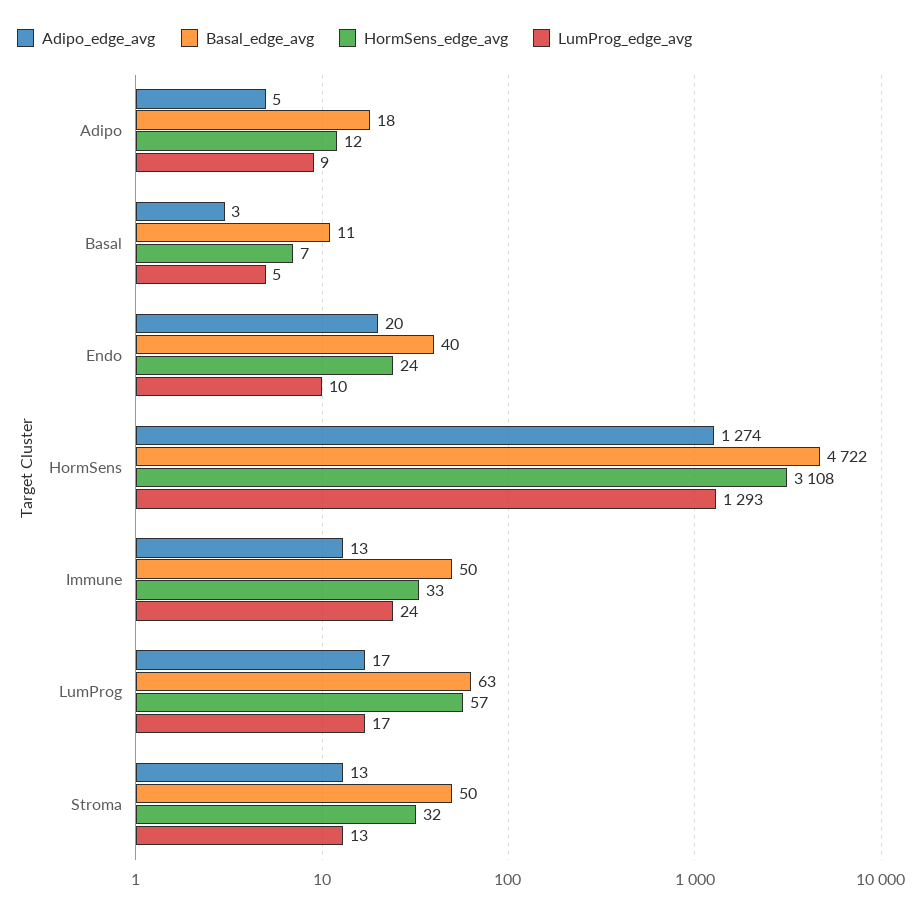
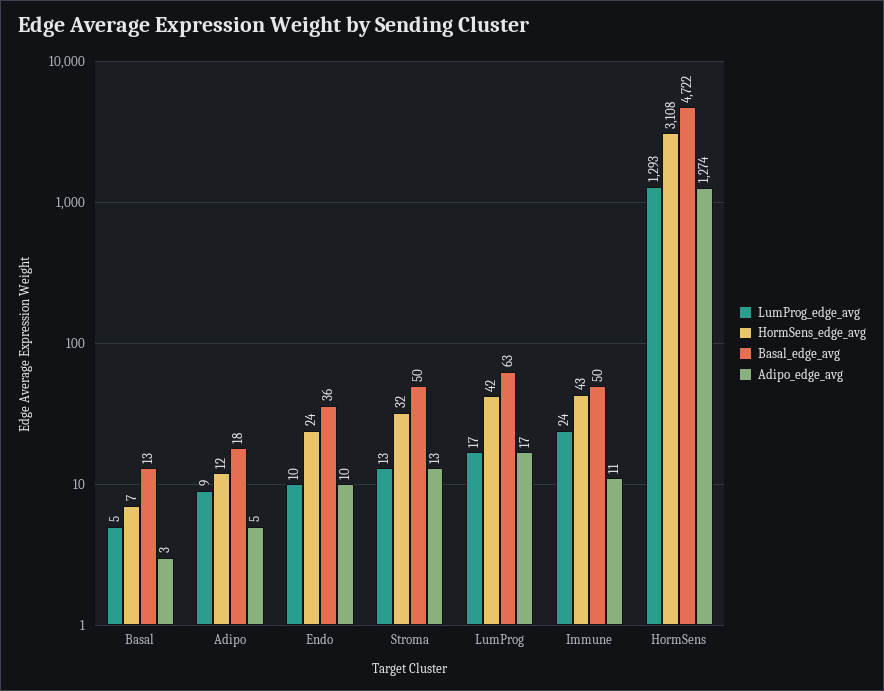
  {
    "Adipo_edge_avg": {
      "Adipo": 5,
      "Basal": 3,
-     "Endo": 20,
+     "Endo": 10,
      "HormSens": 1274,
-     "Immune": 13,
+     "Immune": 11,
      "LumProg": 17,
      "Stroma": 13
    },
    "Basal_edge_avg": {
      "Adipo": 18,
-     "Basal": 11,
+     "Basal": 13,
-     "Endo": 40,
+     "Endo": 36,
      "HormSens": 4722,
      "Immune": 50,
      "LumProg": 63,
      "Stroma": 50
    },
    "HormSens_edge_avg": {
      "Adipo": 12,
      "Basal": 7,
      "Endo": 24,
      "HormSens": 3108,
-     "Immune": 33,
+     "Immune": 43,
-     "LumProg": 57,
+     "LumProg": 42,
      "Stroma": 32
    },
    "LumProg_edge_avg": {
      "Adipo": 9,
      "Basal": 5,
      "Endo": 10,
      "HormSens": 1293,
      "Immune": 24,
      "LumProg": 17,
      "Stroma": 13
    }
  }

